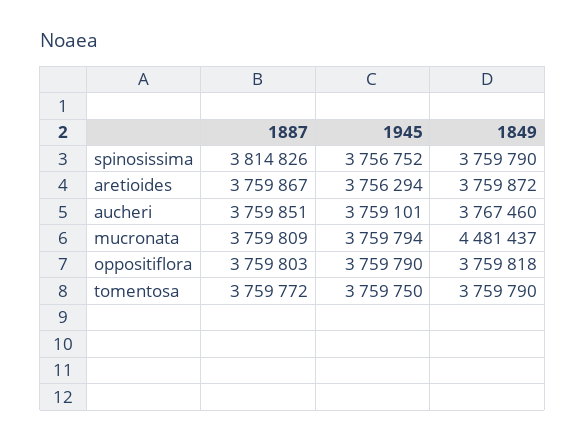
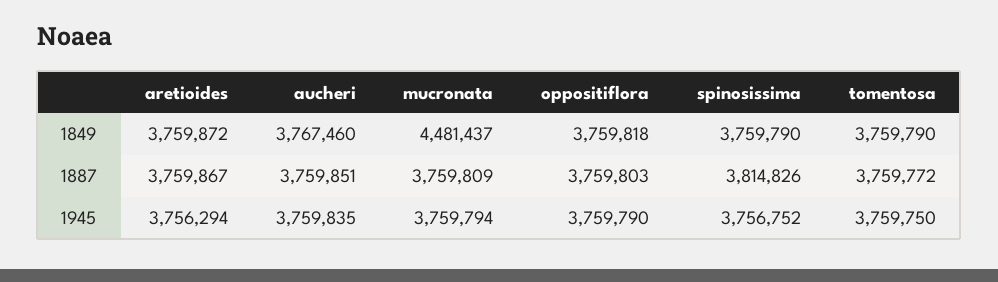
  {
    "1887": {
      "spinosissima": 3814826,
      "aretioides": 3759867,
      "aucheri": 3759851,
      "mucronata": 3759809,
      "oppositiflora": 3759803,
      "tomentosa": 3759772
    },
    "1945": {
      "spinosissima": 3756752,
      "aretioides": 3756294,
-     "aucheri": 3759101,
+     "aucheri": 3759835,
      "mucronata": 3759794,
      "oppositiflora": 3759790,
      "tomentosa": 3759750
    },
    "1849": {
      "spinosissima": 3759790,
      "aretioides": 3759872,
      "aucheri": 3767460,
      "mucronata": 4481437,
      "oppositiflora": 3759818,
      "tomentosa": 3759790
    }
  }

